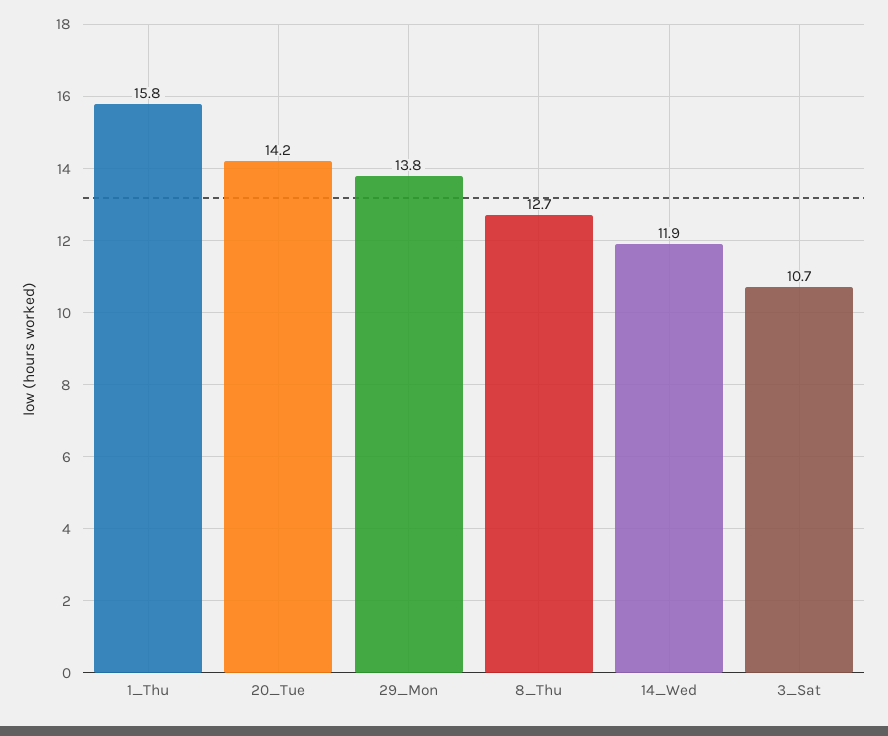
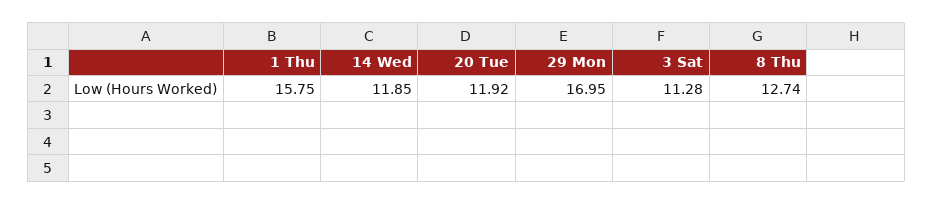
  {
    "1_Thu": 15.75,
-   "20_Tue": 14.2,
+   "20_Tue": 11.92,
-   "29_Mon": 13.8,
+   "29_Mon": 16.95,
    "8_Thu": 12.74,
    "14_Wed": 11.85,
-   "3_Sat": 10.7
+   "3_Sat": 11.28
  }

